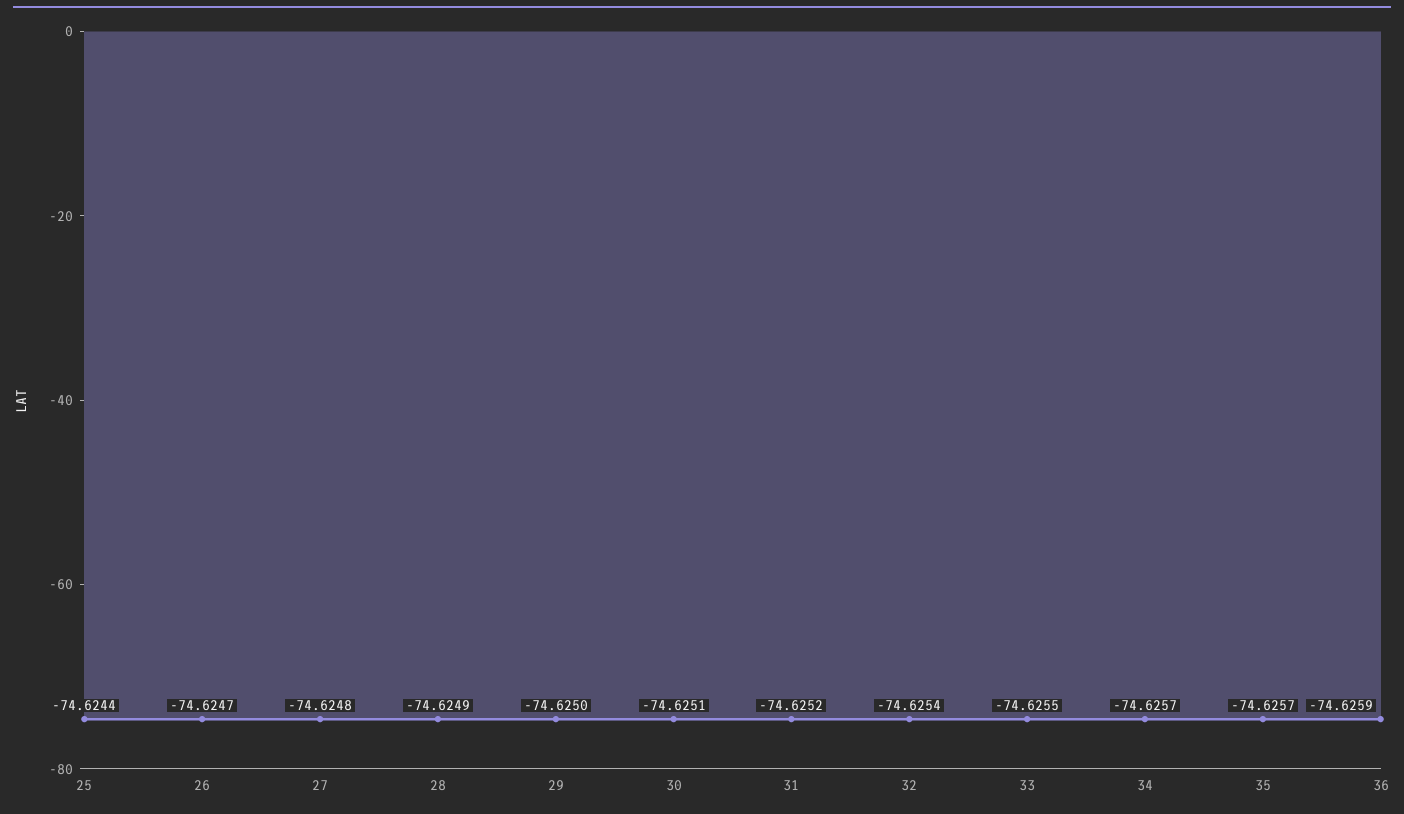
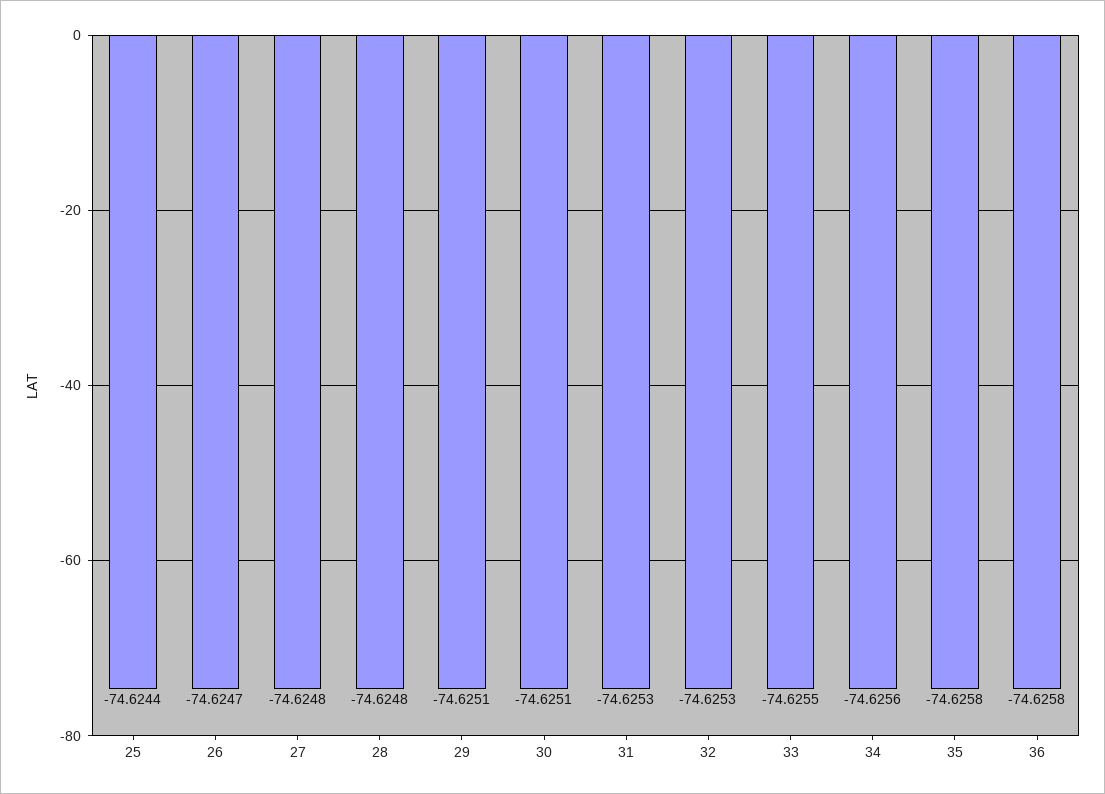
  {
    "25": -74.6244,
    "26": -74.6247,
    "27": -74.6248,
-   "28": -74.6249,
+   "28": -74.6248,
-   "29": -74.625,
+   "29": -74.6251,
    "30": -74.6251,
-   "31": -74.6252,
+   "31": -74.6253,
-   "32": -74.6254,
+   "32": -74.6253,
    "33": -74.6255,
-   "34": -74.6257,
+   "34": -74.6256,
-   "35": -74.6257,
+   "35": -74.6258,
-   "36": -74.6259
+   "36": -74.6258
  }

